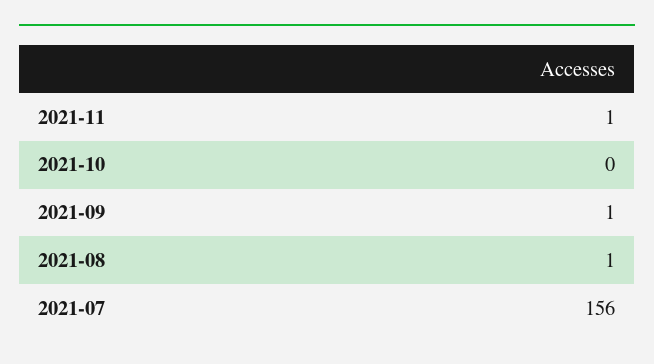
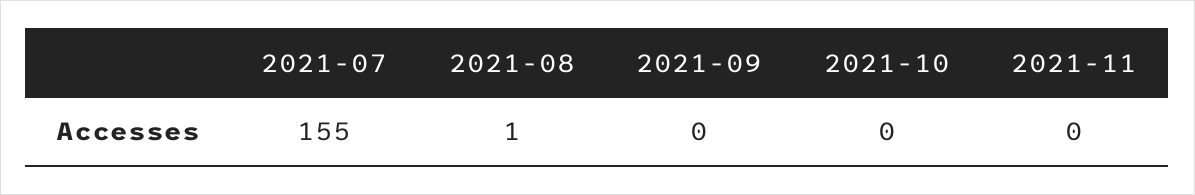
  {
-   "2021-11": 1,
+   "2021-11": 0,
    "2021-10": 0,
-   "2021-09": 1,
+   "2021-09": 0,
    "2021-08": 1,
-   "2021-07": 156
+   "2021-07": 155
  }

